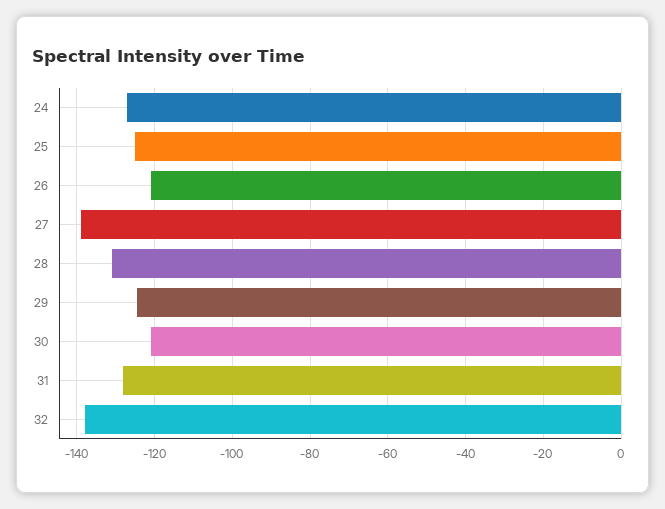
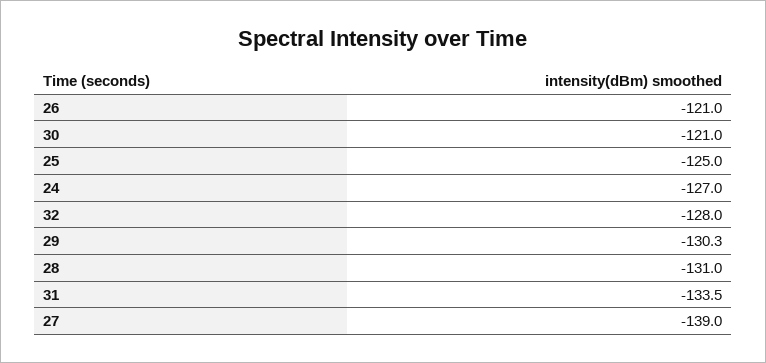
  {
    "24": -127,
    "25": -125,
    "26": -121,
    "27": -139,
    "28": -131,
-   "29": -124,
+   "29": -130.3,
    "30": -121,
-   "31": -128,
+   "31": -133.5,
-   "32": -138
+   "32": -128
  }

